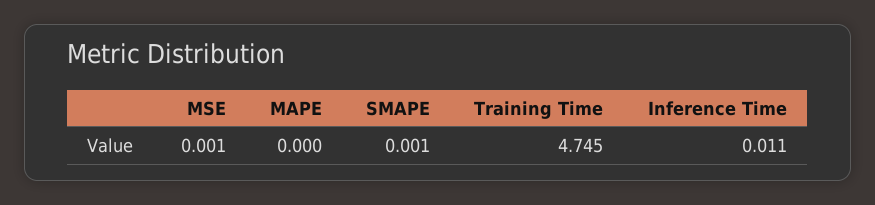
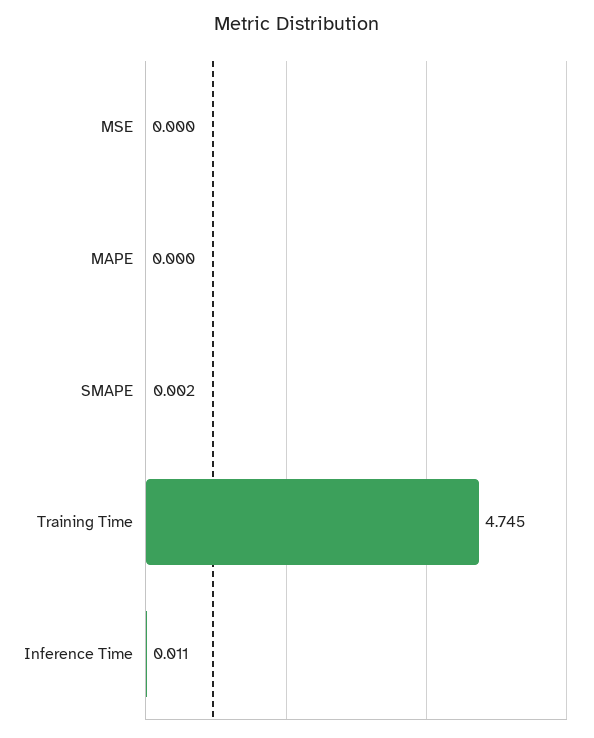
  {
-   "MSE": 0.001,
+   "MSE": 0,
    "MAPE": 0,
-   "SMAPE": 0.001,
+   "SMAPE": 0.002,
    "Training Time": 4.745,
    "Inference Time": 0.011
  }

